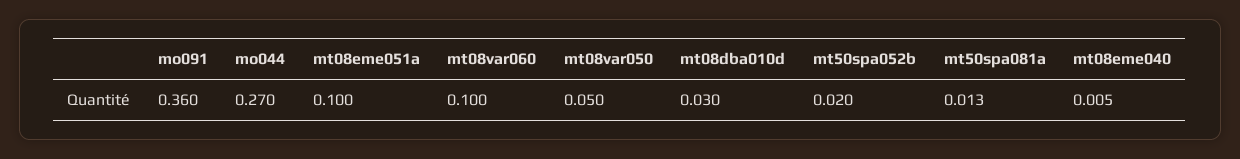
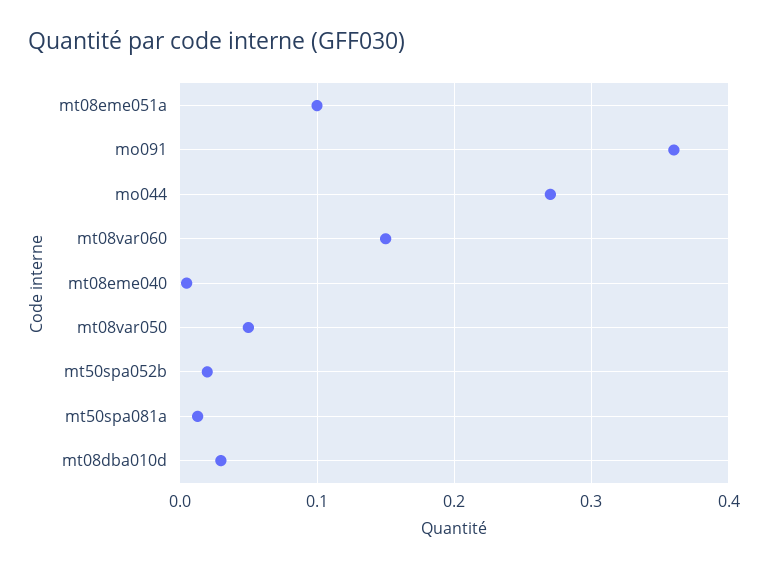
  {
    "mo091": 0.36,
    "mo044": 0.27,
    "mt08eme051a": 0.1,
-   "mt08var060": 0.1,
+   "mt08var060": 0.15,
    "mt08var050": 0.05,
    "mt08dba010d": 0.03,
    "mt50spa052b": 0.02,
    "mt50spa081a": 0.013,
    "mt08eme040": 0.005
  }

